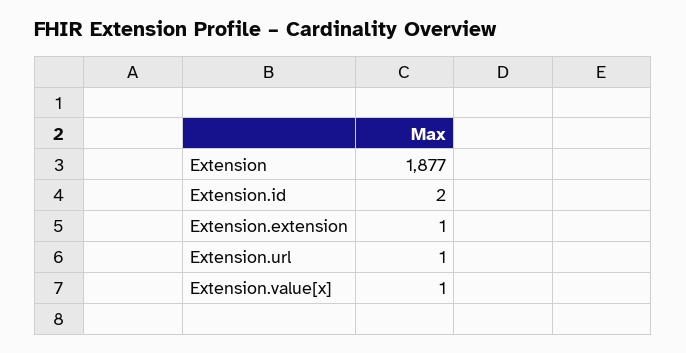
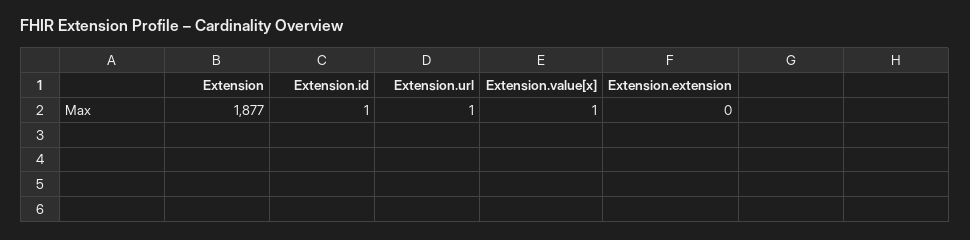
  {
    "Extension": 1877,
-   "Extension.id": 2,
+   "Extension.id": 1,
-   "Extension.extension": 1,
+   "Extension.extension": 0,
    "Extension.url": 1,
    "Extension.value[x]": 1
  }

